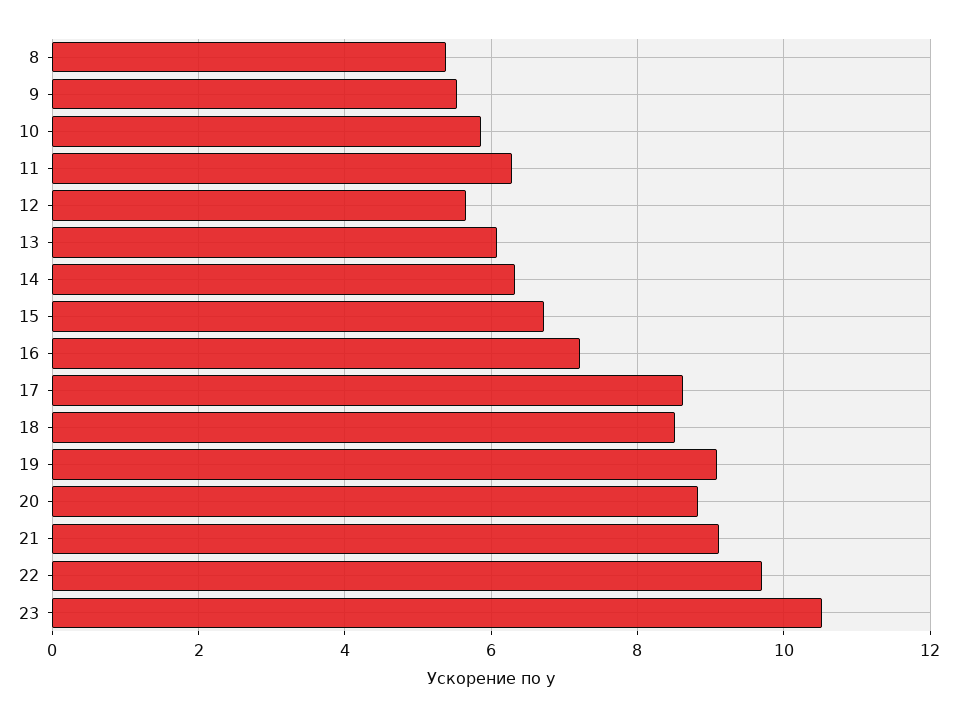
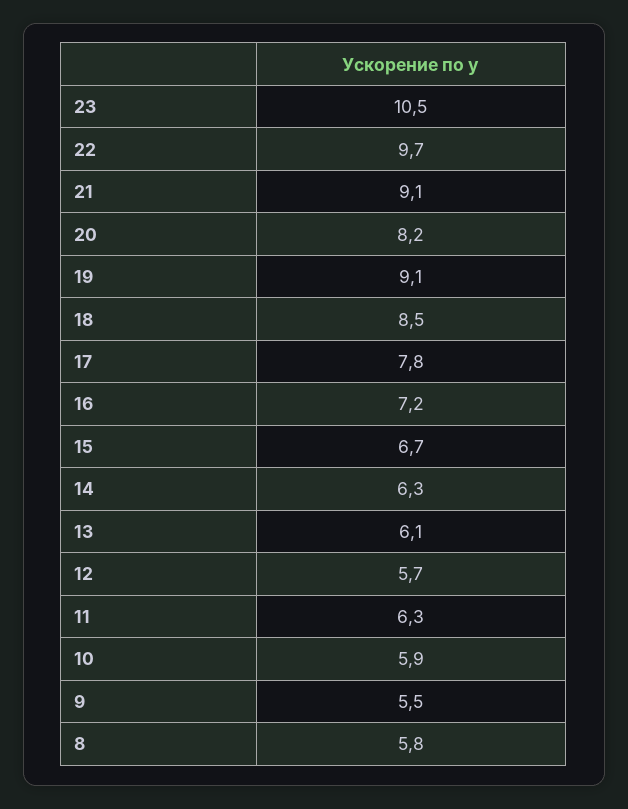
  {
-   "8": 5.4,
+   "8": 5.8,
    "9": 5.5,
    "10": 5.9,
    "11": 6.3,
    "12": 5.7,
    "13": 6.1,
    "14": 6.3,
    "15": 6.7,
    "16": 7.2,
-   "17": 8.6,
+   "17": 7.8,
    "18": 8.5,
    "19": 9.1,
-   "20": 8.8,
+   "20": 8.2,
    "21": 9.1,
    "22": 9.7,
    "23": 10.5
  }

